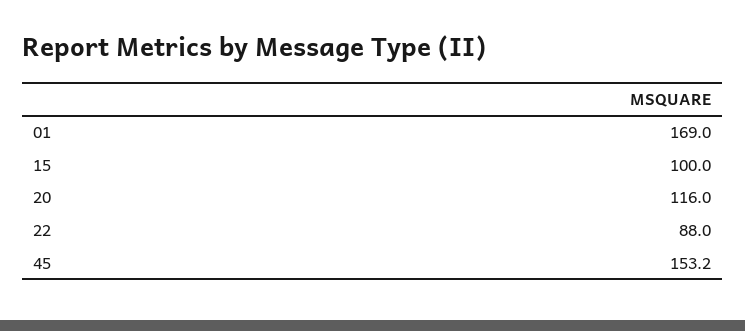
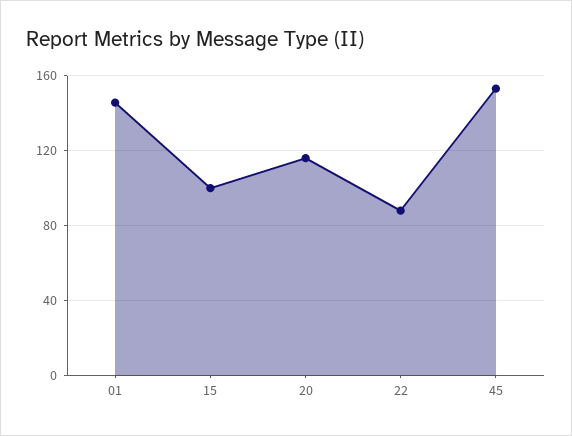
  {
-   "01": 169,
+   "01": 145,
    "15": 100,
    "20": 116,
    "22": 88,
    "45": 153.2
  }

